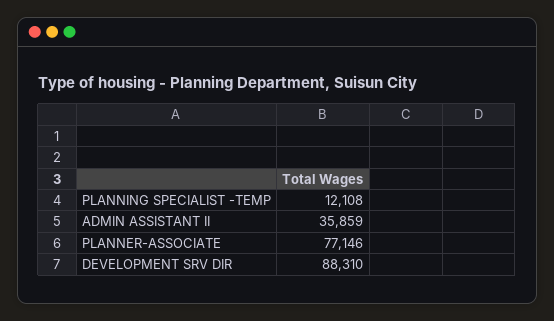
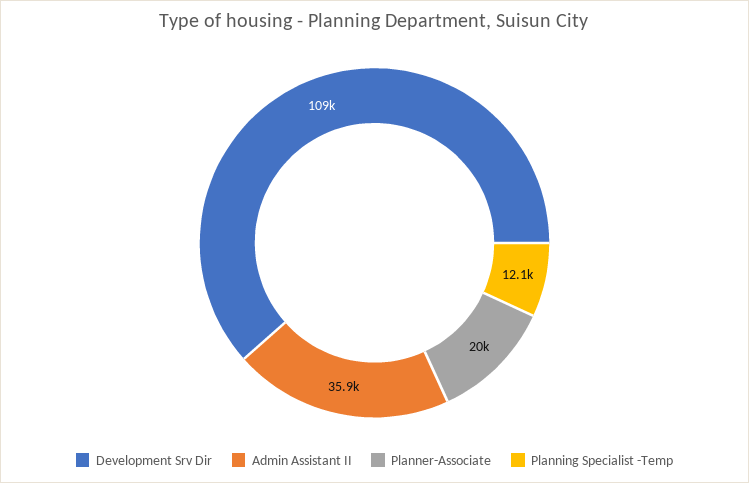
  {
    "PLANNING SPECIALIST -TEMP": 12108,
    "ADMIN ASSISTANT II": 35859,
-   "PLANNER-ASSOCIATE": 77146,
+   "PLANNER-ASSOCIATE": 20000,
-   "DEVELOPMENT SRV DIR": 88310
+   "DEVELOPMENT SRV DIR": 109000
  }

